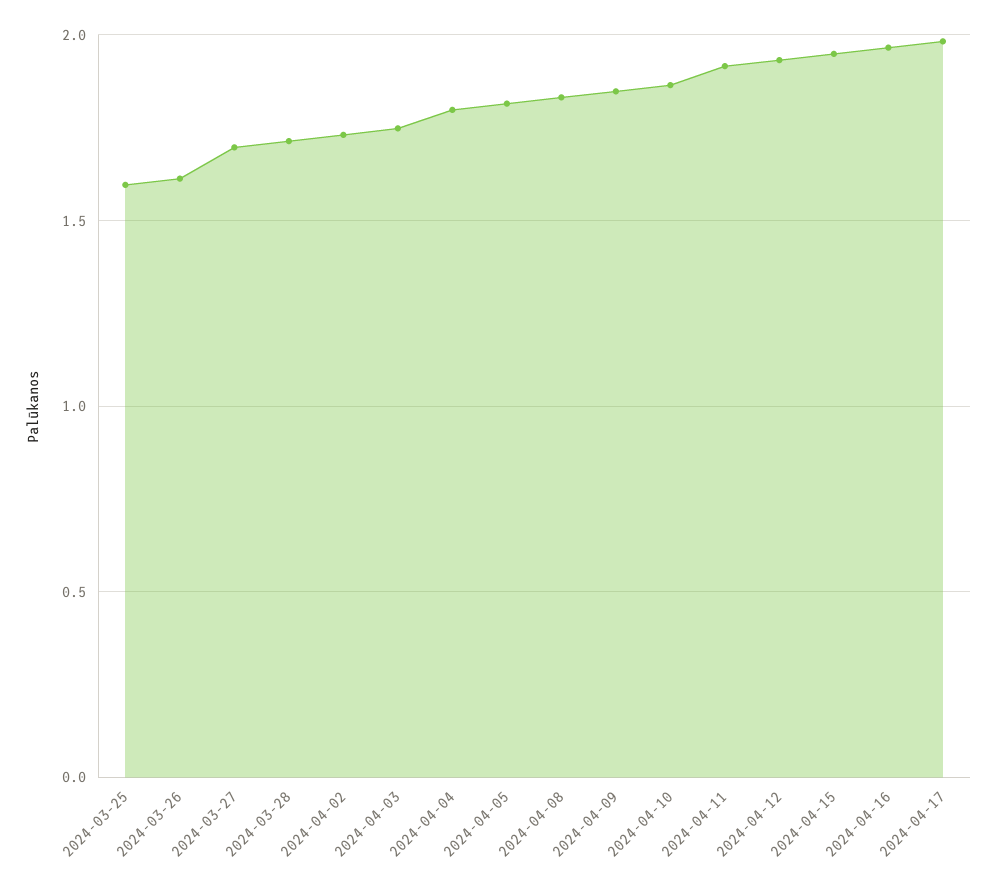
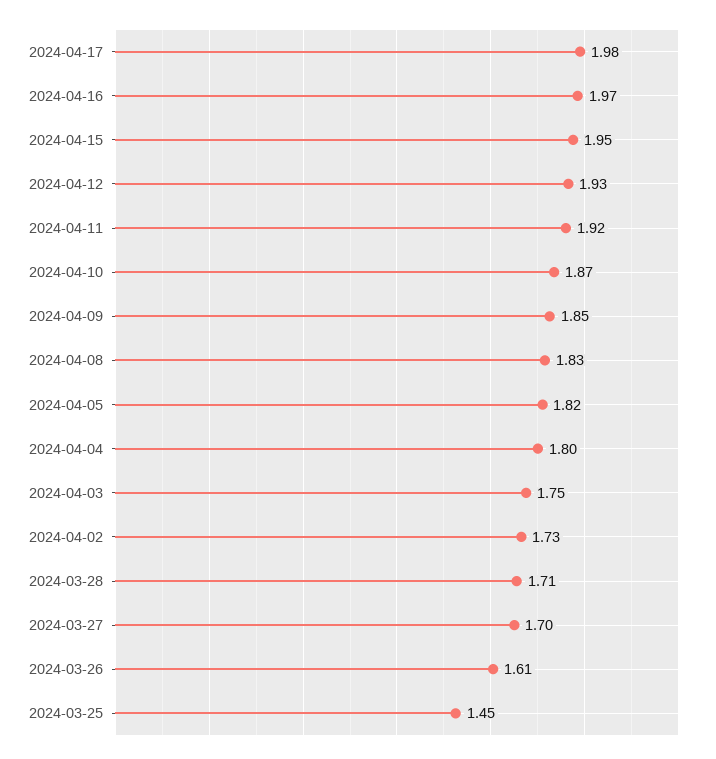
  {
-   "2024-03-25": 1.6,
+   "2024-03-25": 1.45,
    "2024-03-26": 1.61,
    "2024-03-27": 1.7,
    "2024-03-28": 1.71,
    "2024-04-02": 1.73,
    "2024-04-03": 1.75,
    "2024-04-04": 1.8,
    "2024-04-05": 1.82,
    "2024-04-08": 1.83,
    "2024-04-09": 1.85,
    "2024-04-10": 1.87,
    "2024-04-11": 1.92,
    "2024-04-12": 1.93,
    "2024-04-15": 1.95,
    "2024-04-16": 1.97,
    "2024-04-17": 1.98
  }

